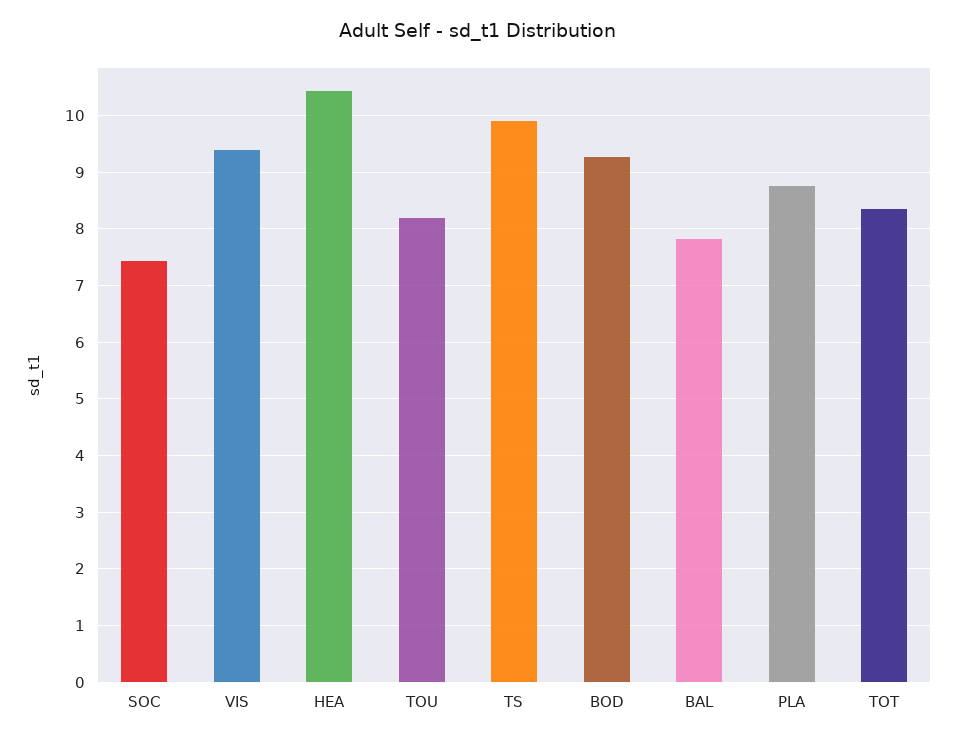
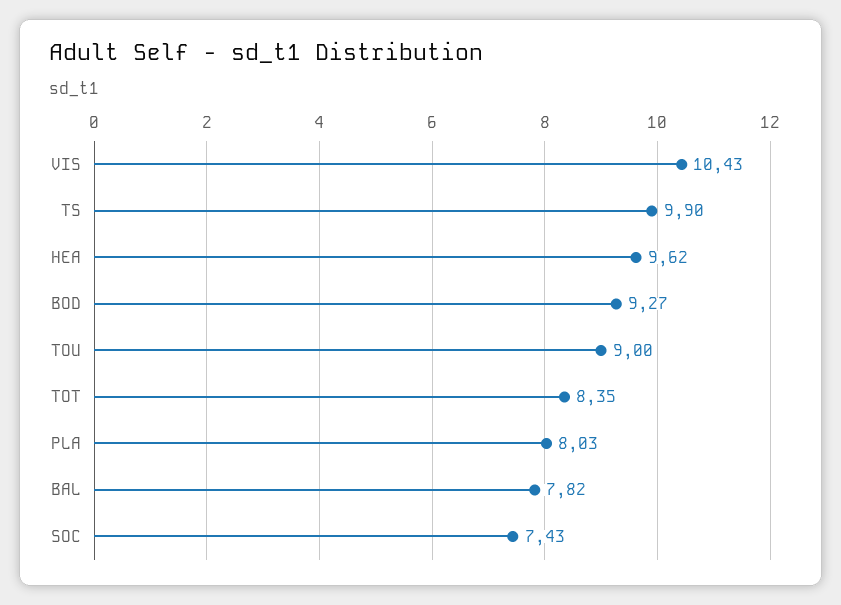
  {
    "SOC": 7.43,
-   "VIS": 9.4,
+   "VIS": 10.43,
-   "HEA": 10.4,
+   "HEA": 9.62,
-   "TOU": 8.2,
+   "TOU": 9,
    "TS": 9.9,
    "BOD": 9.27,
    "BAL": 7.82,
-   "PLA": 8.8,
+   "PLA": 8.03,
    "TOT": 8.35
  }

